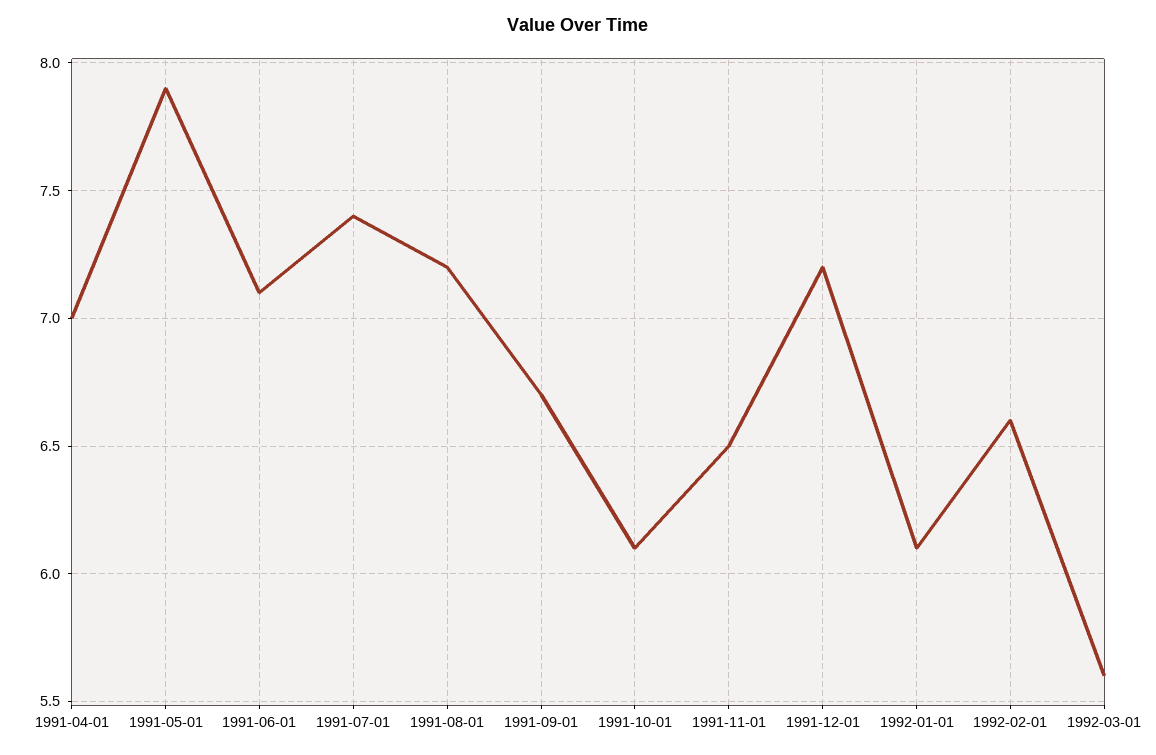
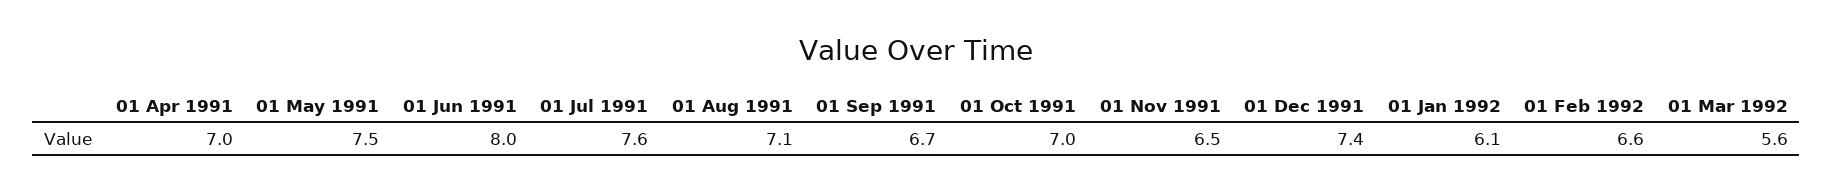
  {
    "1991-04-01": 7,
-   "1991-05-01": 7.9,
+   "1991-05-01": 7.5,
-   "1991-06-01": 7.1,
+   "1991-06-01": 8,
-   "1991-07-01": 7.4,
+   "1991-07-01": 7.6,
-   "1991-08-01": 7.2,
+   "1991-08-01": 7.1,
    "1991-09-01": 6.7,
-   "1991-10-01": 6.1,
+   "1991-10-01": 7,
    "1991-11-01": 6.5,
-   "1991-12-01": 7.2,
+   "1991-12-01": 7.4,
    "1992-01-01": 6.1,
    "1992-02-01": 6.6,
    "1992-03-01": 5.6
  }

